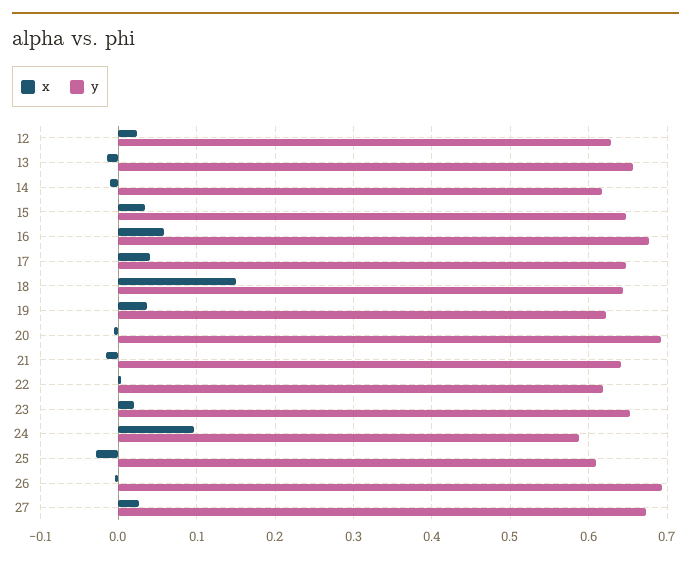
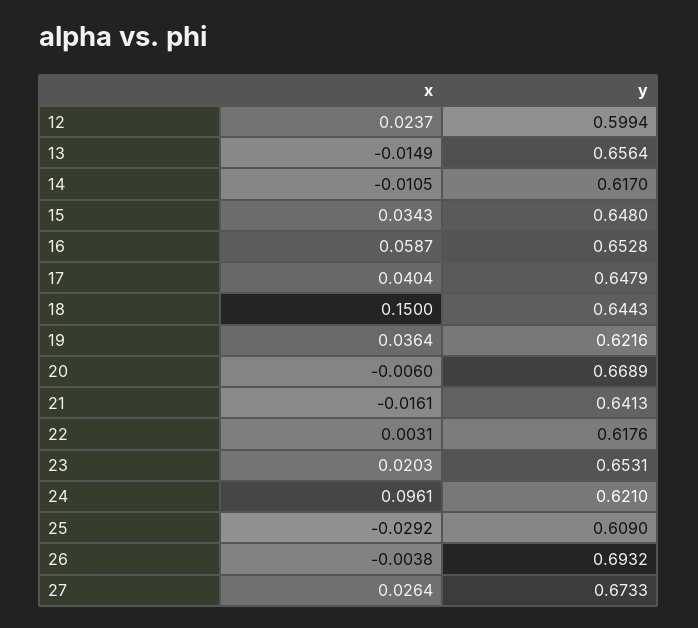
  {
    "x": {
      "12": 0.0237,
      "13": -0.0149,
      "14": -0.0105,
      "15": 0.0343,
      "16": 0.0587,
      "17": 0.0404,
      "18": 0.15,
      "19": 0.0364,
      "20": -0.006,
      "21": -0.0161,
      "22": 0.0031,
      "23": 0.0203,
      "24": 0.0961,
      "25": -0.0292,
      "26": -0.0038,
      "27": 0.0264
    },
    "y": {
-     "12": 0.63,
+     "12": 0.5994,
      "13": 0.6564,
      "14": 0.617,
      "15": 0.648,
-     "16": 0.68,
+     "16": 0.6528,
      "17": 0.6479,
      "18": 0.6443,
      "19": 0.6216,
-     "20": 0.69,
+     "20": 0.6689,
      "21": 0.6413,
      "22": 0.6176,
      "23": 0.6531,
-     "24": 0.59,
+     "24": 0.621,
      "25": 0.609,
      "26": 0.6932,
      "27": 0.6733
    }
  }

